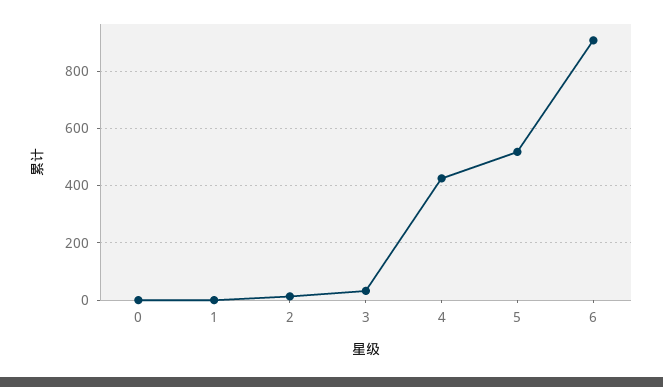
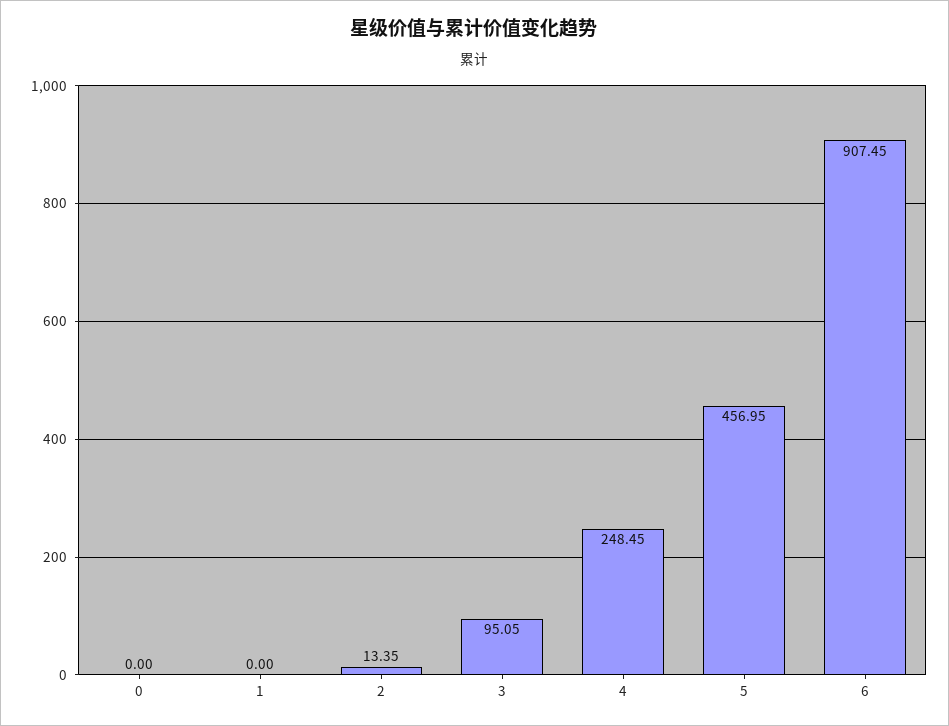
  {
    "0": 0,
    "1": 0,
    "2": 13.35,
-   "3": 25,
+   "3": 95.05,
-   "4": 425,
+   "4": 248.45,
-   "5": 525,
+   "5": 456.95,
    "6": 907.45
  }

